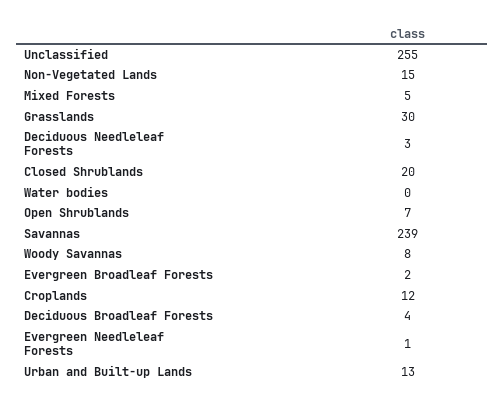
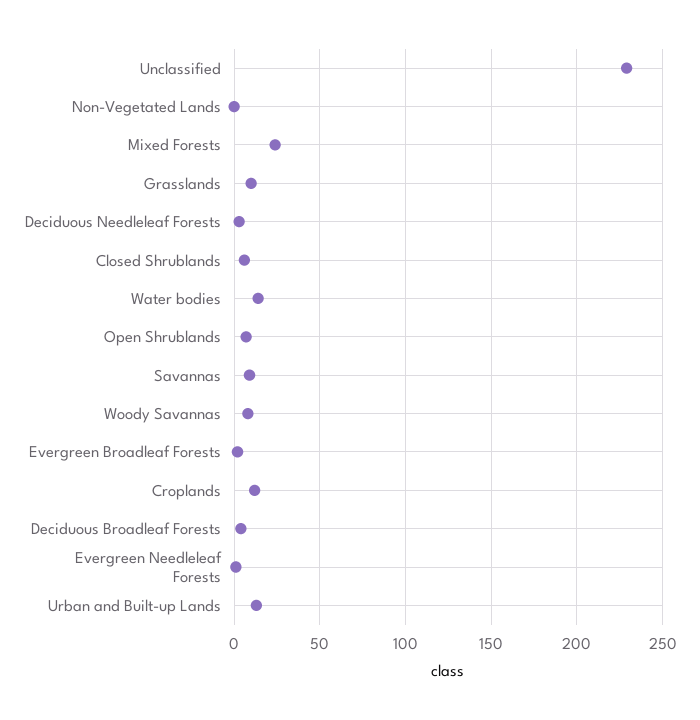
  {
-   "Unclassified": 255,
+   "Unclassified": 230,
-   "Non-Vegetated Lands": 15,
+   "Non-Vegetated Lands": 0,
-   "Mixed Forests": 5,
+   "Mixed Forests": 25,
-   "Grasslands": 30,
+   "Grasslands": 10,
    "Deciduous Needleleaf Forests": 3,
-   "Closed Shrublands": 20,
+   "Closed Shrublands": 5,
-   "Water bodies": 0,
+   "Water bodies": 15,
    "Open Shrublands": 7,
-   "Savannas": 239,
+   "Savannas": 10,
    "Woody Savannas": 8,
    "Evergreen Broadleaf Forests": 2,
    "Croplands": 12,
    "Deciduous Broadleaf Forests": 4,
    "Evergreen Needleleaf Forests": 1,
    "Urban and Built-up Lands": 13
  }

